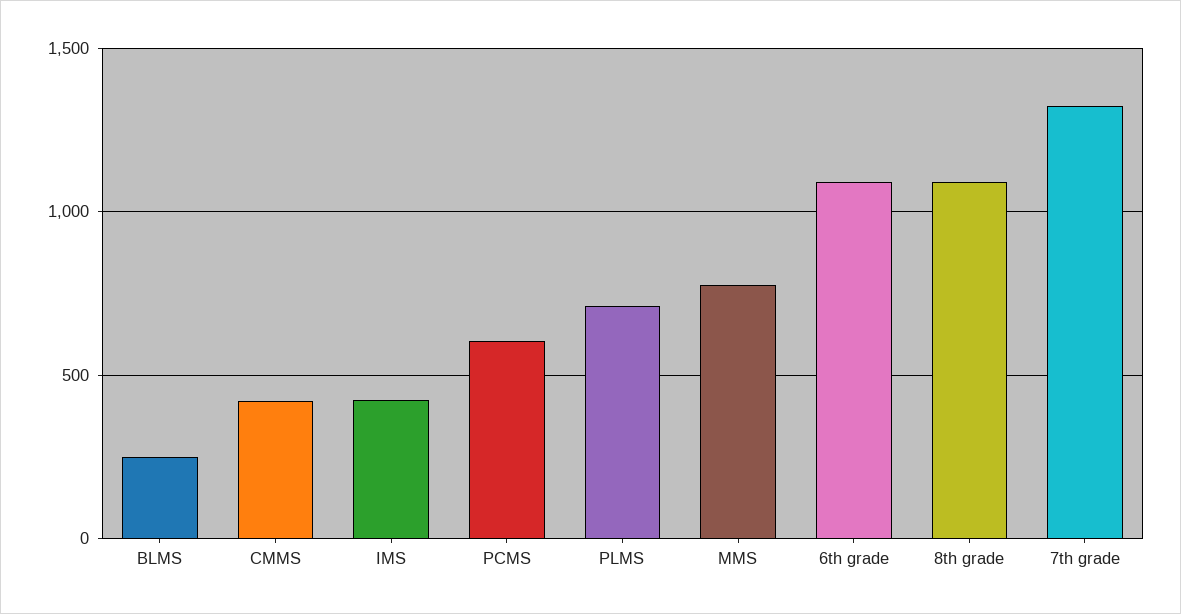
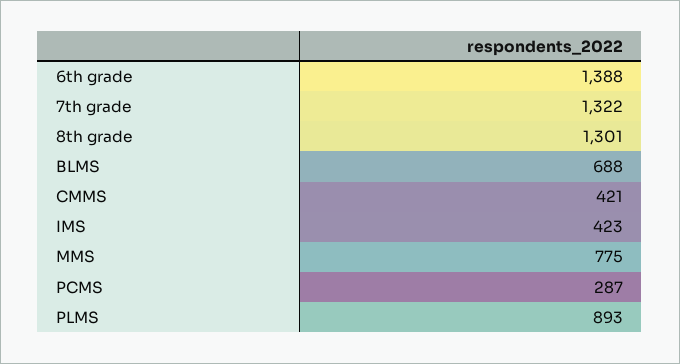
  {
-   "BLMS": 250,
+   "BLMS": 688,
    "CMMS": 421,
    "IMS": 423,
-   "PCMS": 600,
+   "PCMS": 287,
-   "PLMS": 700,
+   "PLMS": 893,
    "MMS": 775,
-   "6th grade": 1100,
+   "6th grade": 1388,
-   "8th grade": 1100,
+   "8th grade": 1301,
    "7th grade": 1322
  }

